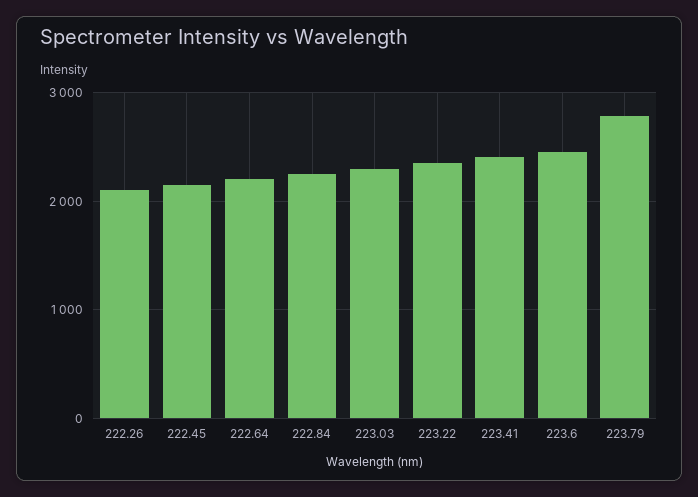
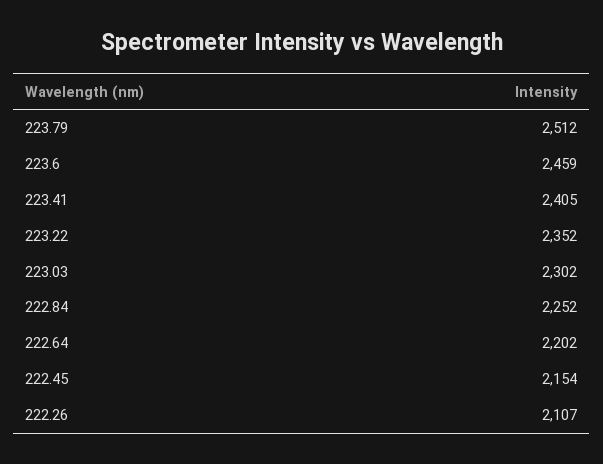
  {
    "222.26": 2107,
    "222.45": 2154,
    "222.64": 2202,
    "222.84": 2252,
    "223.03": 2302,
    "223.22": 2352,
    "223.41": 2405,
    "223.6": 2459,
-   "223.79": 2800
+   "223.79": 2512
  }

